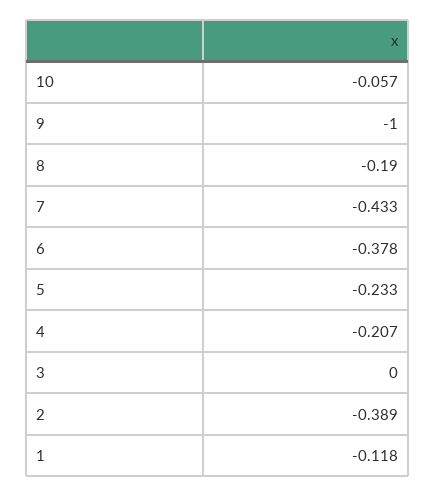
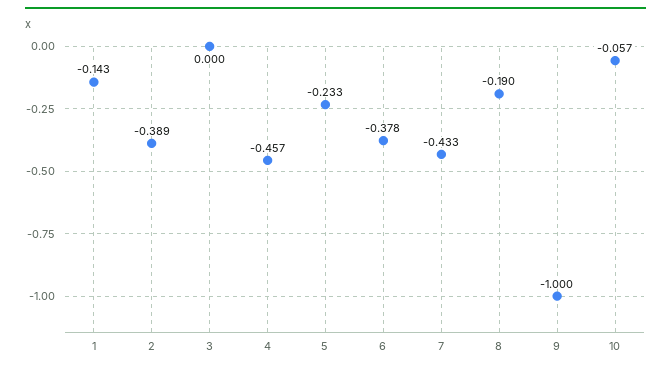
  {
    "10": -0.057,
    "9": -1,
    "8": -0.19,
    "7": -0.433,
    "6": -0.378,
    "5": -0.233,
-   "4": -0.207,
+   "4": -0.457,
    "3": 0,
    "2": -0.389,
-   "1": -0.118
+   "1": -0.143
  }

